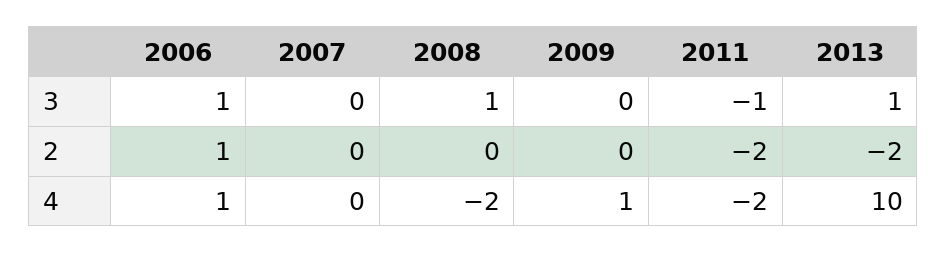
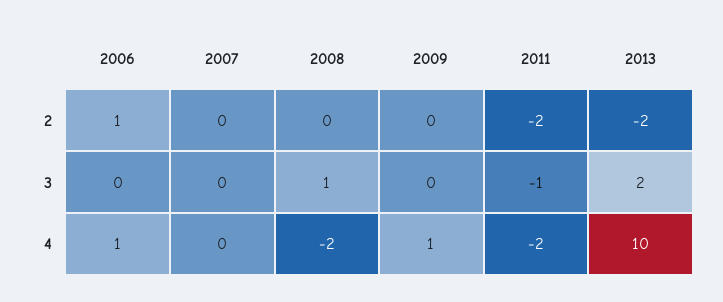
  {
    "2006": {
-     "3": 1,
+     "3": 0,
      "2": 1,
      "4": 1
    },
    "2007": {
      "3": 0,
      "2": 0,
      "4": 0
    },
    "2008": {
      "3": 1,
      "2": 0,
      "4": -2
    },
    "2009": {
      "3": 0,
      "2": 0,
      "4": 1
    },
    "2011": {
      "3": -1,
      "2": -2,
      "4": -2
    },
    "2013": {
-     "3": 1,
+     "3": 2,
      "2": -2,
      "4": 10
    }
  }

